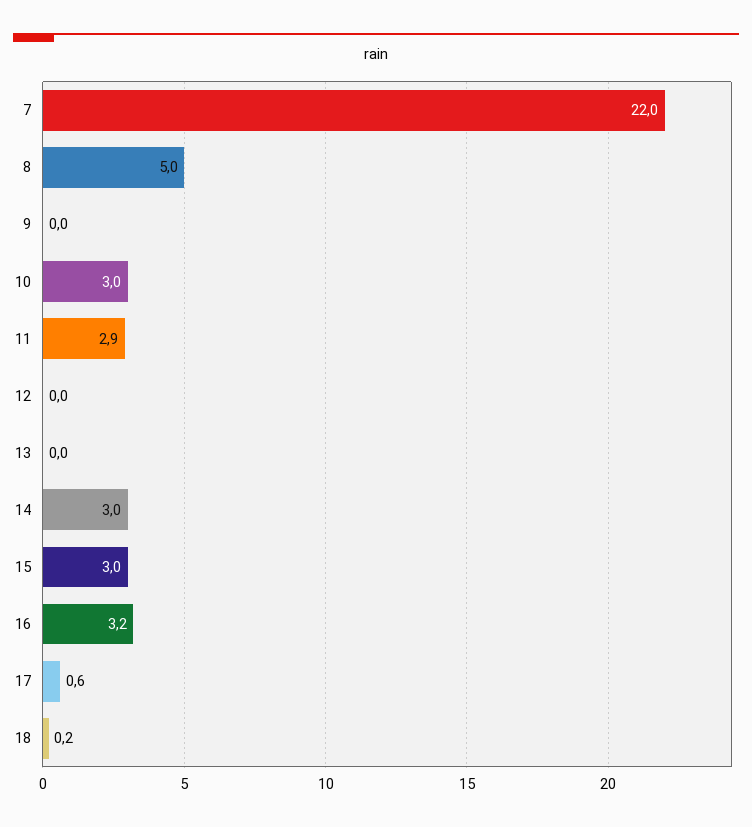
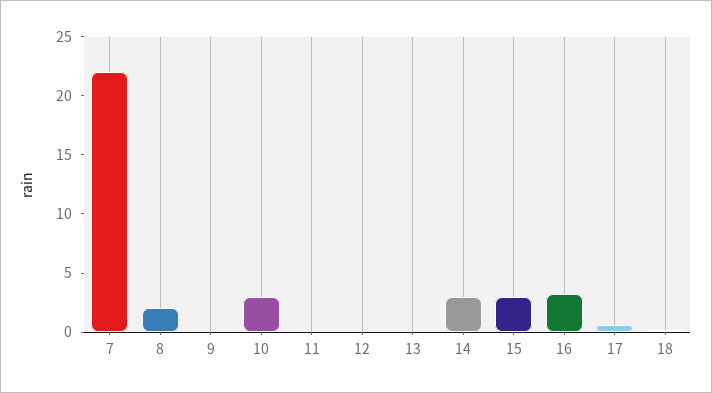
  {
    "7": 22,
-   "8": 5,
+   "8": 2,
    "9": 0,
    "10": 3,
-   "11": 2.9,
+   "11": 0,
    "12": 0,
    "13": 0,
    "14": 3,
    "15": 3,
    "16": 3.2,
    "17": 0.6,
    "18": 0.2
  }

